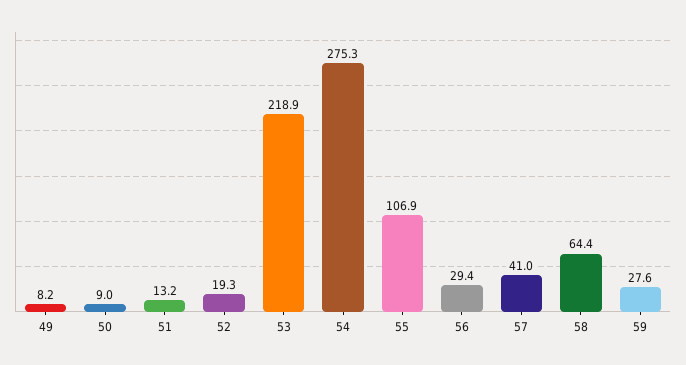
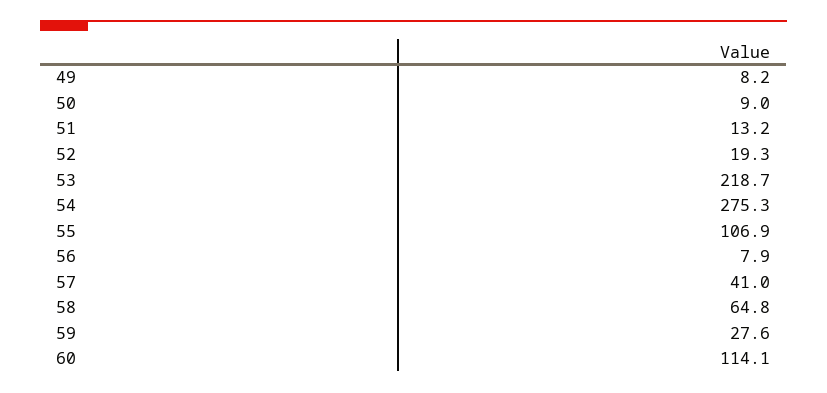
  {
    "49": 8.2,
    "50": 9,
    "51": 13.2,
    "52": 19.3,
-   "53": 218.9,
+   "53": 218.7,
    "54": 275.3,
    "55": 106.9,
-   "56": 29.4,
+   "56": 7.9,
    "57": 41,
-   "58": 64.4,
+   "58": 64.8,
-   "59": 27.6
+   "59": 27.6,
+   "60": 114.1
  }

